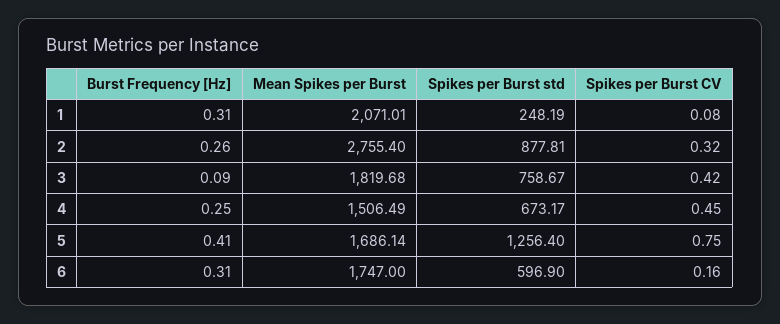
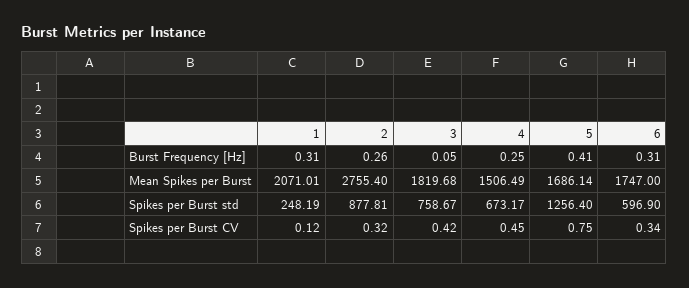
  {
    "Burst Frequency [Hz]": {
      "1": 0.31,
      "2": 0.26,
-     "3": 0.09,
+     "3": 0.05,
      "4": 0.25,
      "5": 0.41,
      "6": 0.31
    },
    "Mean Spikes per Burst": {
      "1": 2071.01,
      "2": 2755.4,
      "3": 1819.68,
      "4": 1506.49,
      "5": 1686.14,
      "6": 1747
    },
    "Spikes per Burst std": {
      "1": 248.19,
      "2": 877.81,
      "3": 758.67,
      "4": 673.17,
      "5": 1256.4,
      "6": 596.9
    },
    "Spikes per Burst CV": {
-     "1": 0.08,
+     "1": 0.12,
      "2": 0.32,
      "3": 0.42,
      "4": 0.45,
      "5": 0.75,
-     "6": 0.16
+     "6": 0.34
    }
  }

